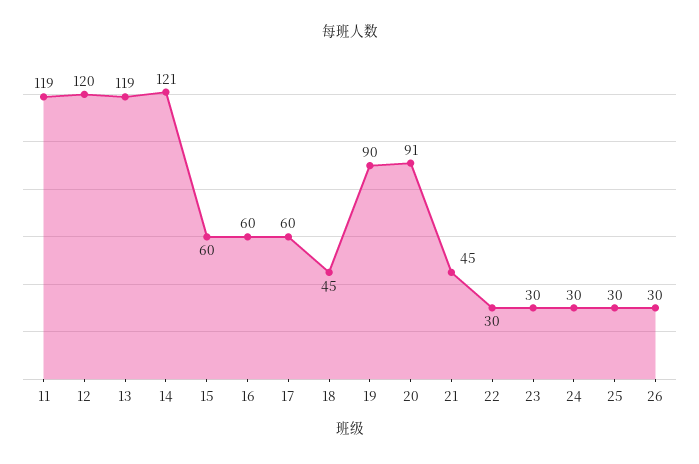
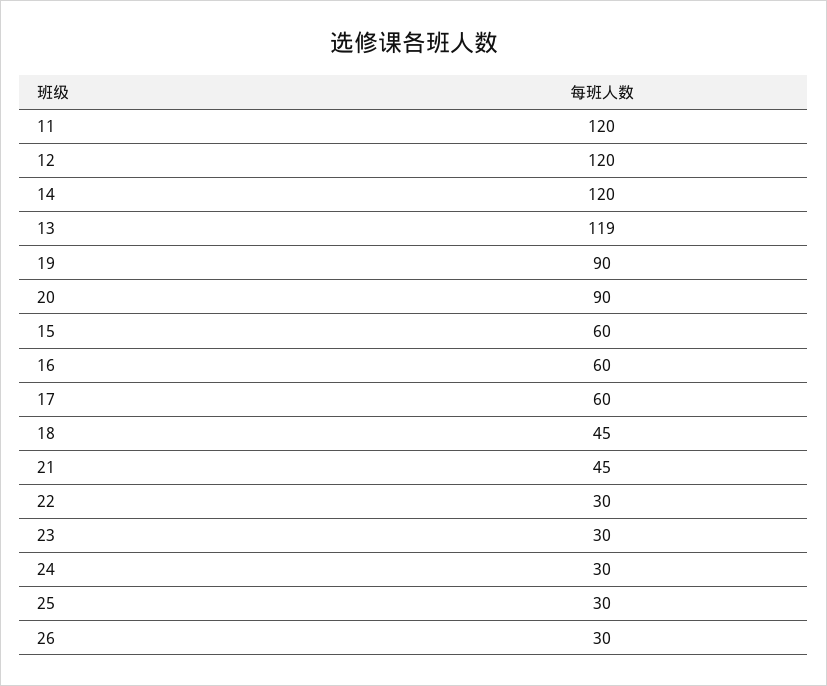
  {
-   "11": 119,
+   "11": 120,
    "12": 120,
    "13": 119,
-   "14": 121,
+   "14": 120,
    "15": 60,
    "16": 60,
    "17": 60,
    "18": 45,
    "19": 90,
-   "20": 91,
+   "20": 90,
    "21": 45,
    "22": 30,
    "23": 30,
    "24": 30,
    "25": 30,
    "26": 30
  }

